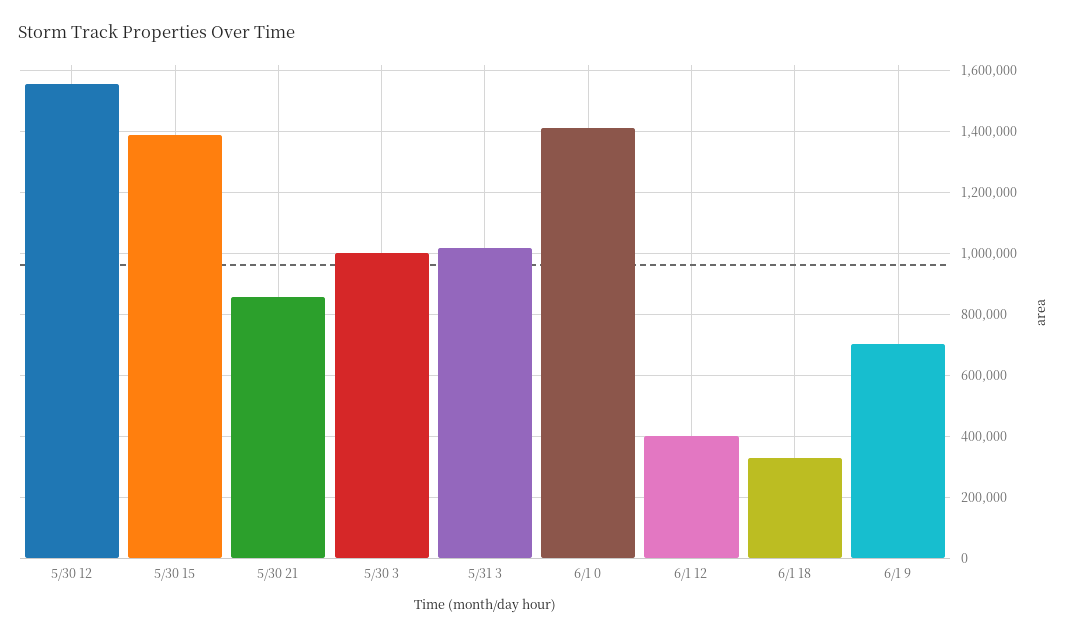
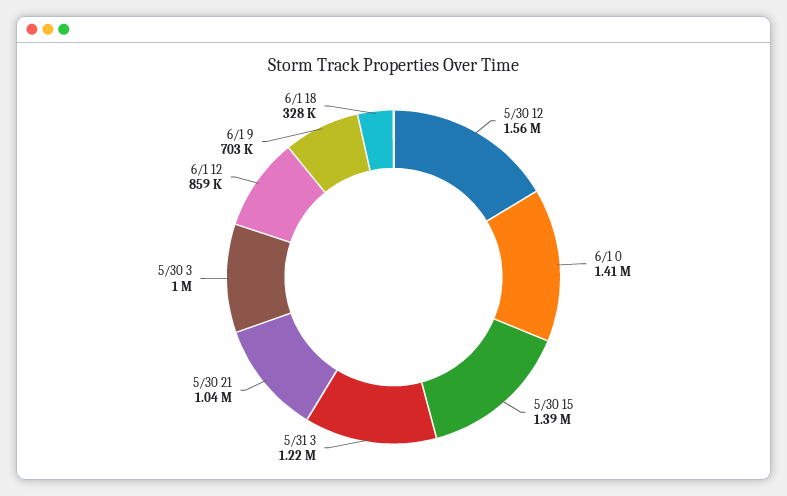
  {
    "5/30 12": 1560000,
    "5/30 15": 1390000,
-   "5/30 21": 860000,
+   "5/30 21": 1040000,
    "5/30 3": 1000000,
-   "5/31 3": 1020000,
+   "5/31 3": 1220000,
    "6/1 0": 1410000,
-   "6/1 12": 400000,
+   "6/1 12": 859000,
    "6/1 18": 328000,
    "6/1 9": 703000
  }

